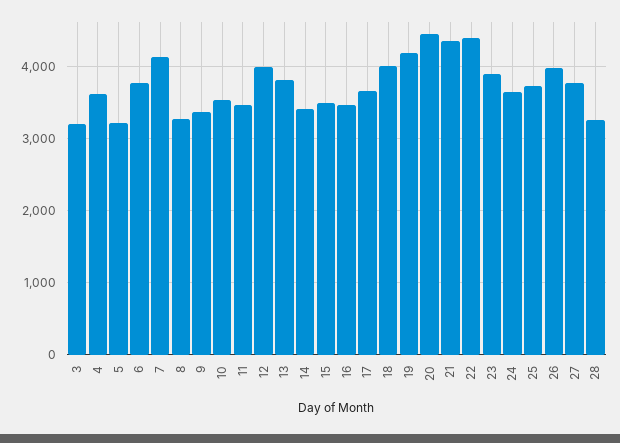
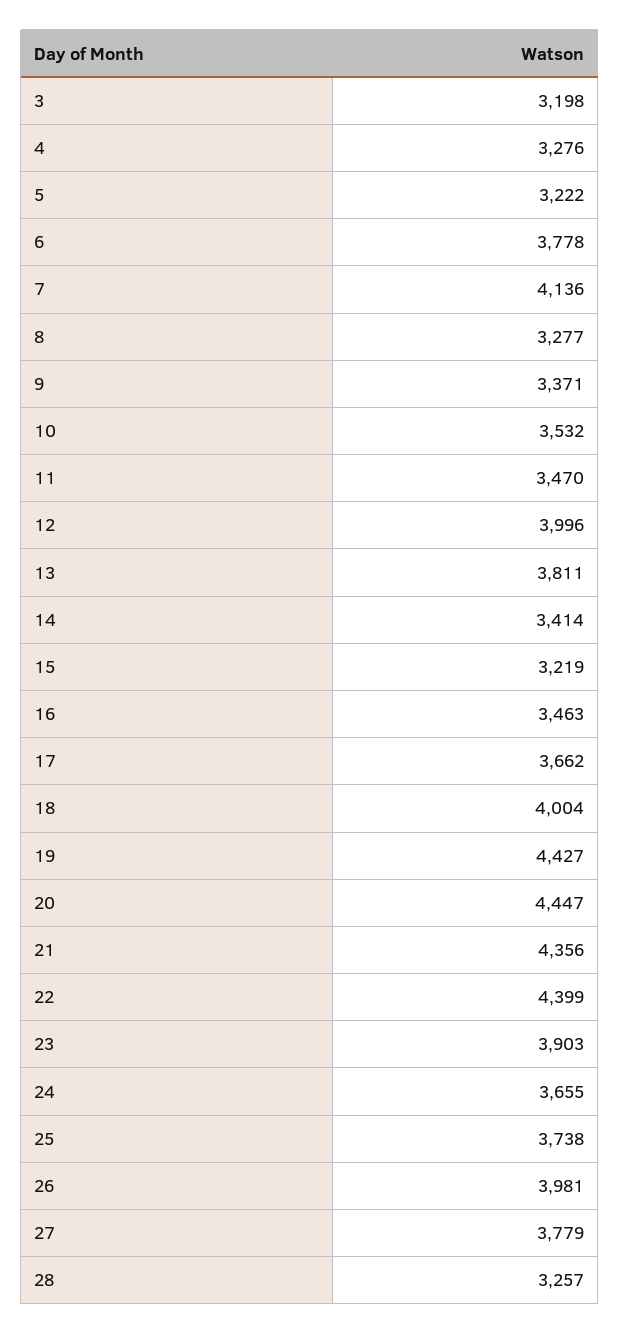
  {
    "3": 3198,
-   "4": 3600,
+   "4": 3276,
    "5": 3222,
    "6": 3778,
    "7": 4136,
    "8": 3277,
    "9": 3371,
    "10": 3532,
    "11": 3470,
    "12": 3996,
    "13": 3811,
    "14": 3414,
-   "15": 3500,
+   "15": 3219,
    "16": 3463,
    "17": 3662,
    "18": 4004,
-   "19": 4200,
+   "19": 4427,
    "20": 4447,
    "21": 4356,
    "22": 4399,
    "23": 3903,
    "24": 3655,
    "25": 3738,
    "26": 3981,
    "27": 3779,
    "28": 3257
  }

